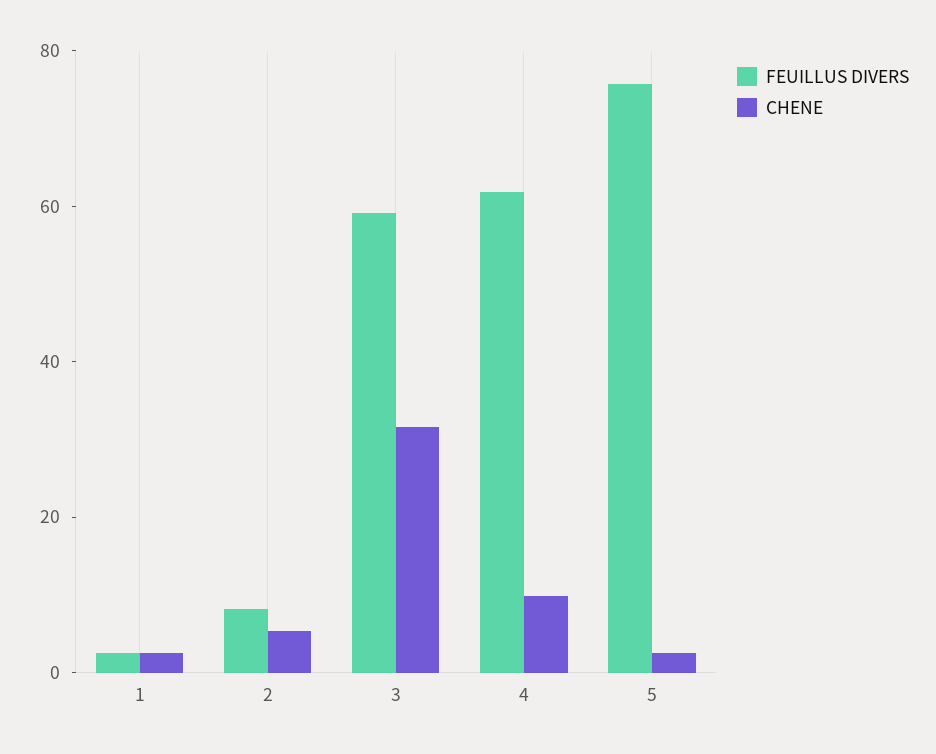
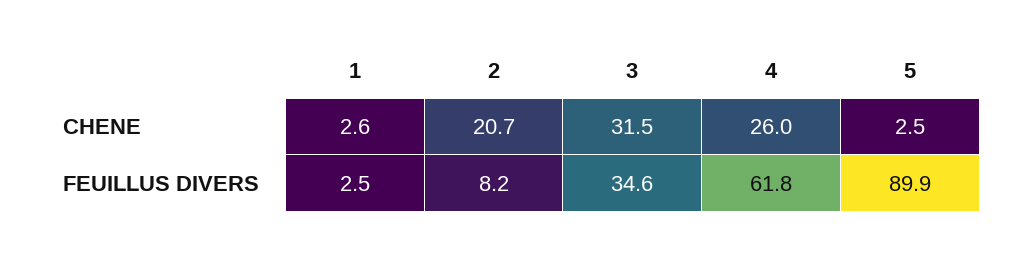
  {
    "FEUILLUS DIVERS": {
      "1": 2.5,
      "2": 8.2,
-     "3": 60,
+     "3": 34.6,
      "4": 61.8,
-     "5": 75
+     "5": 89.9
    },
    "CHENE": {
      "1": 2.6,
-     "2": 5,
+     "2": 20.7,
      "3": 31.5,
-     "4": 10,
+     "4": 26,
      "5": 2.5
    }
  }

